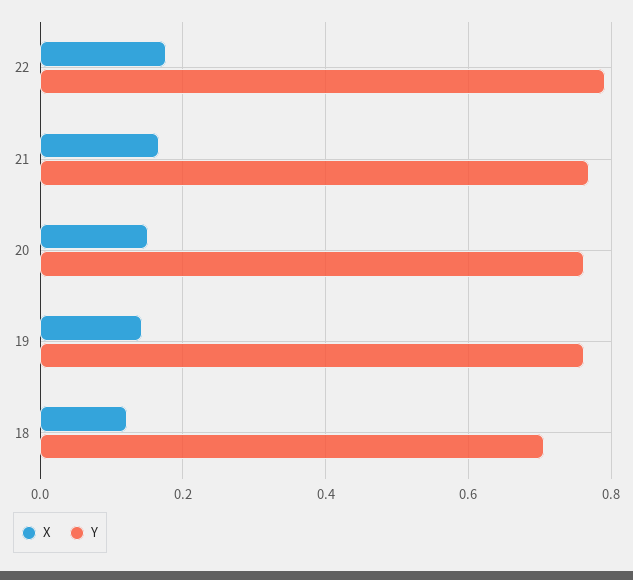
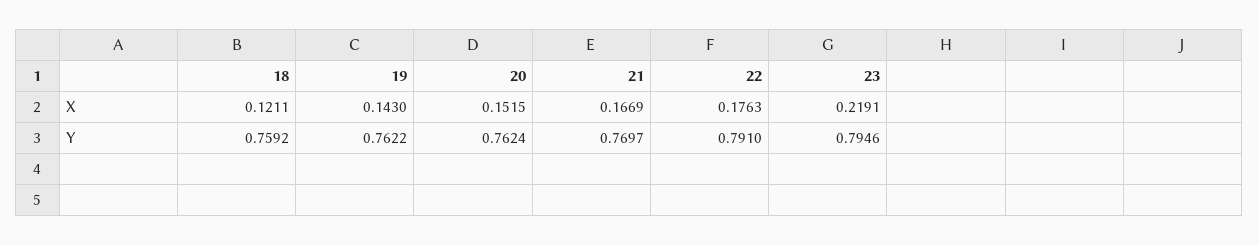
  {
    "X": {
      "22": 0.1763,
      "21": 0.1669,
      "20": 0.1515,
      "19": 0.143,
-     "18": 0.1211
+     "18": 0.1211,
+     "23": 0.2191
    },
    "Y": {
      "22": 0.791,
      "21": 0.7697,
      "20": 0.7624,
      "19": 0.7622,
-     "18": 0.7
+     "18": 0.7592,
+     "23": 0.7946
    }
  }

